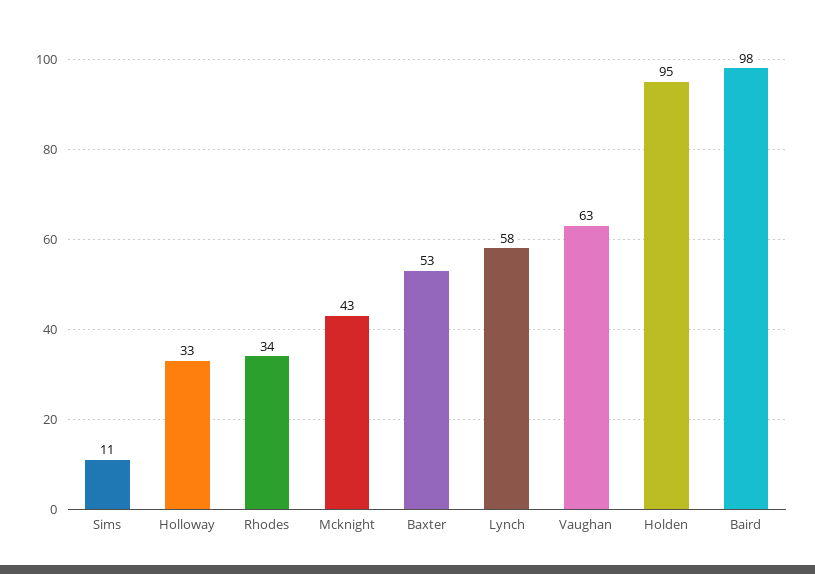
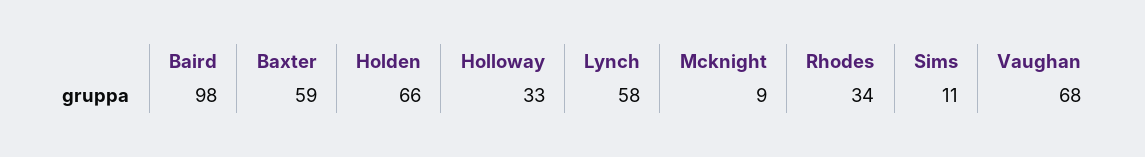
  {
    "Sims": 11,
    "Holloway": 33,
    "Rhodes": 34,
-   "Mcknight": 43,
+   "Mcknight": 9,
-   "Baxter": 53,
+   "Baxter": 59,
    "Lynch": 58,
-   "Vaughan": 63,
+   "Vaughan": 68,
-   "Holden": 95,
+   "Holden": 66,
    "Baird": 98
  }

